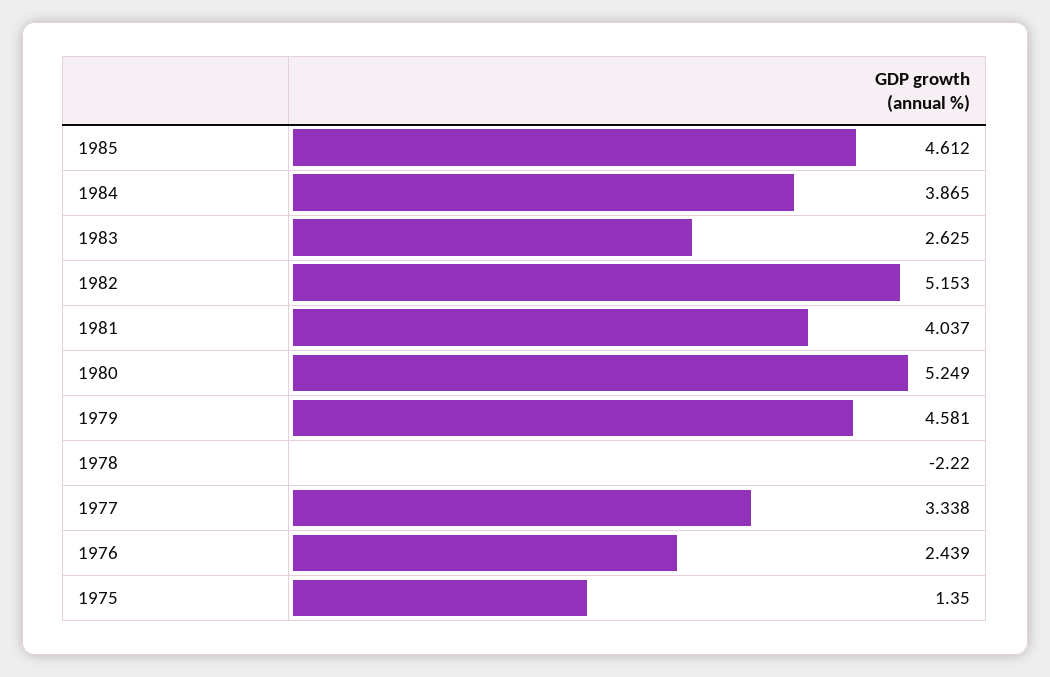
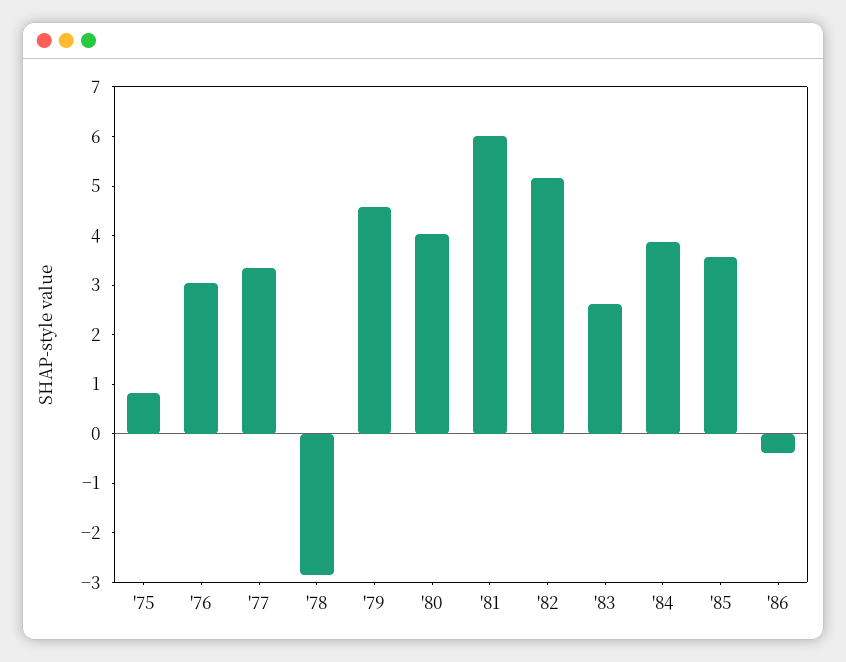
  {
-   "1985": 4.612,
+   "1985": 3.6,
    "1984": 3.865,
    "1983": 2.625,
    "1982": 5.153,
-   "1981": 4.037,
+   "1981": 6,
-   "1980": 5.249,
+   "1980": 4,
    "1979": 4.581,
-   "1978": -2.22,
+   "1978": -2.8,
    "1977": 3.338,
-   "1976": 2.439,
+   "1976": 3,
-   "1975": 1.35
+   "1975": 0.8,
+   "'86": -0.4
  }

